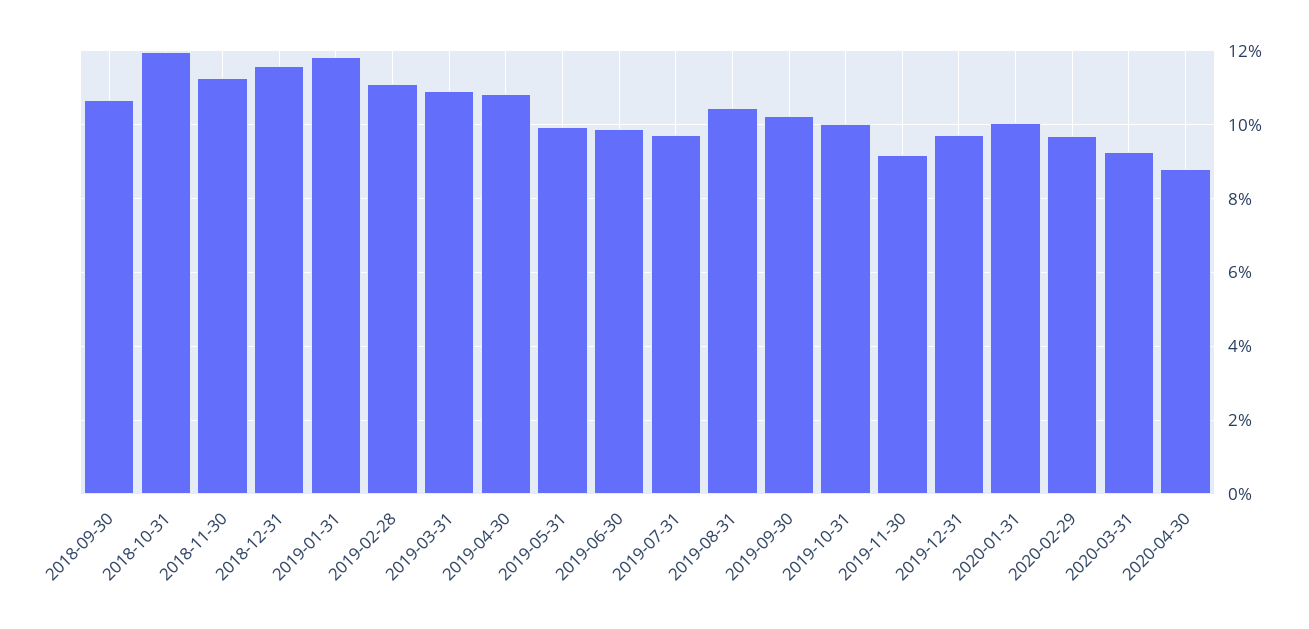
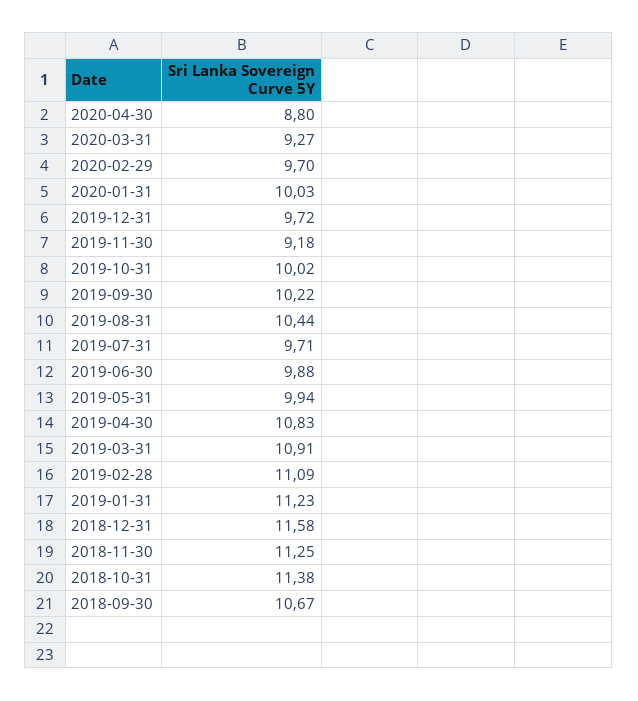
  {
    "2018-09-30": 10.67,
-   "2018-10-31": 12,
+   "2018-10-31": 11.38,
    "2018-11-30": 11.25,
    "2018-12-31": 11.58,
-   "2019-01-31": 11.8,
+   "2019-01-31": 11.23,
    "2019-02-28": 11.09,
    "2019-03-31": 10.91,
    "2019-04-30": 10.83,
    "2019-05-31": 9.94,
    "2019-06-30": 9.88,
    "2019-07-31": 9.71,
    "2019-08-31": 10.44,
    "2019-09-30": 10.22,
    "2019-10-31": 10.02,
    "2019-11-30": 9.18,
    "2019-12-31": 9.72,
    "2020-01-31": 10.03,
    "2020-02-29": 9.7,
    "2020-03-31": 9.27,
    "2020-04-30": 8.8
  }

